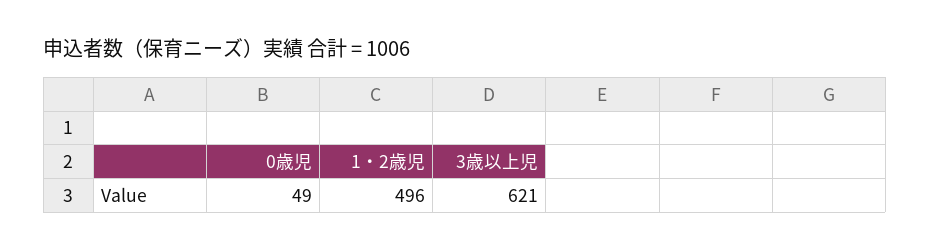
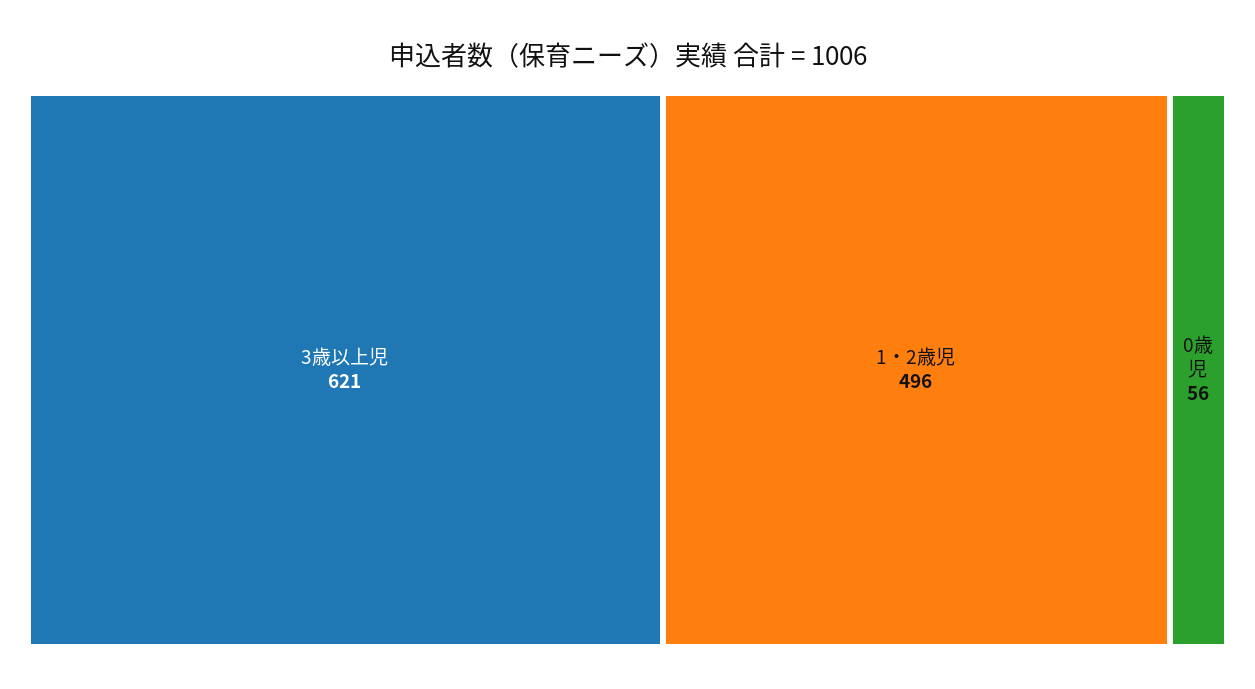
  {
-   "0歳児": 49,
+   "0歳児": 56,
    "1・2歳児": 496,
    "3歳以上児": 621
  }

